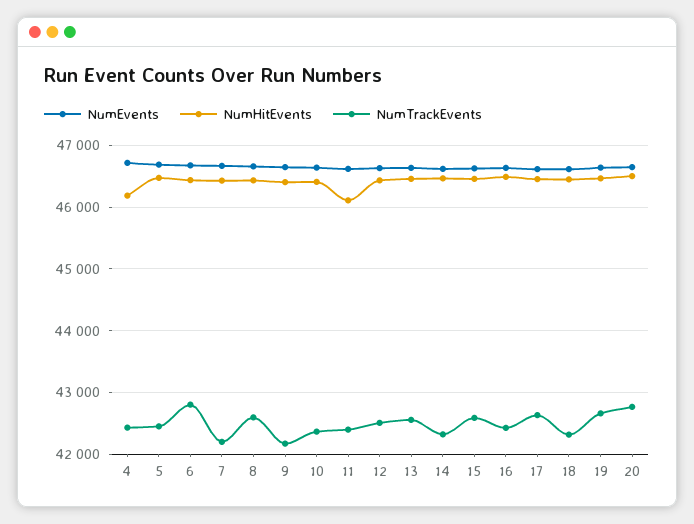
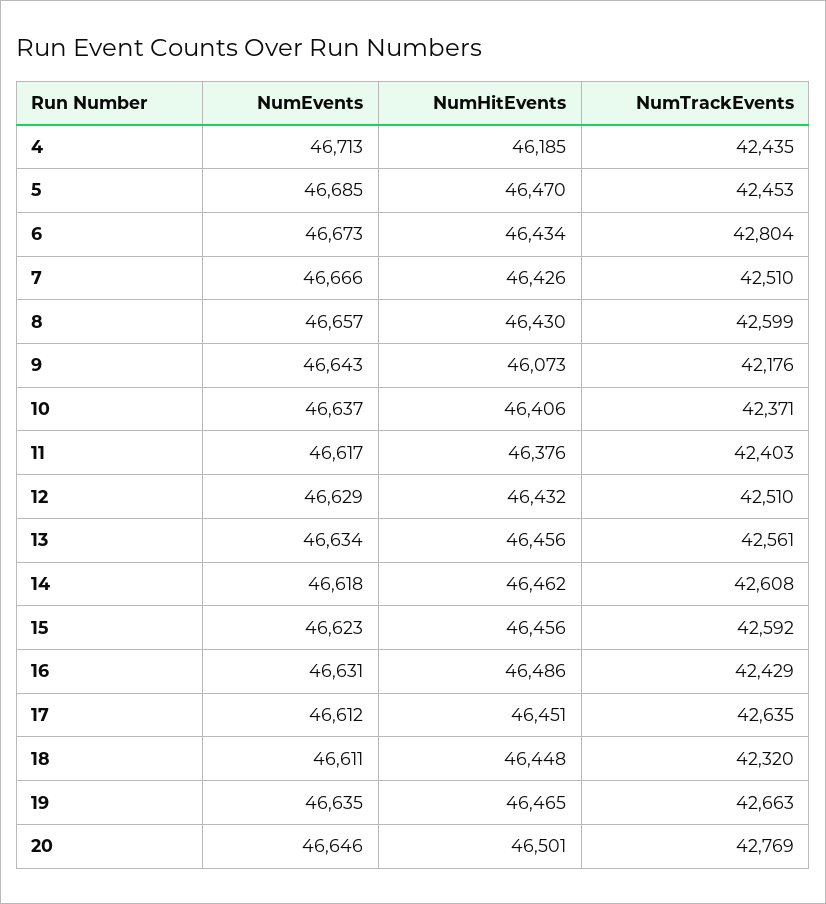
  {
    "NumEvents": {
      "4": 46713,
      "5": 46685,
      "6": 46673,
      "7": 46666,
      "8": 46657,
      "9": 46643,
      "10": 46637,
      "11": 46617,
      "12": 46629,
      "13": 46634,
      "14": 46618,
      "15": 46623,
      "16": 46631,
      "17": 46612,
      "18": 46611,
      "19": 46635,
      "20": 46646
    },
    "NumHitEvents": {
      "4": 46185,
      "5": 46470,
      "6": 46434,
      "7": 46426,
      "8": 46430,
-     "9": 46400,
+     "9": 46073,
      "10": 46406,
-     "11": 46100,
+     "11": 46376,
      "12": 46432,
      "13": 46456,
      "14": 46462,
      "15": 46456,
      "16": 46486,
      "17": 46451,
      "18": 46448,
      "19": 46465,
      "20": 46501
    },
    "NumTrackEvents": {
      "4": 42435,
      "5": 42453,
      "6": 42804,
-     "7": 42200,
+     "7": 42510,
      "8": 42599,
      "9": 42176,
      "10": 42371,
      "11": 42403,
      "12": 42510,
      "13": 42561,
-     "14": 42300,
+     "14": 42608,
      "15": 42592,
      "16": 42429,
      "17": 42635,
      "18": 42320,
      "19": 42663,
      "20": 42769
    }
  }

